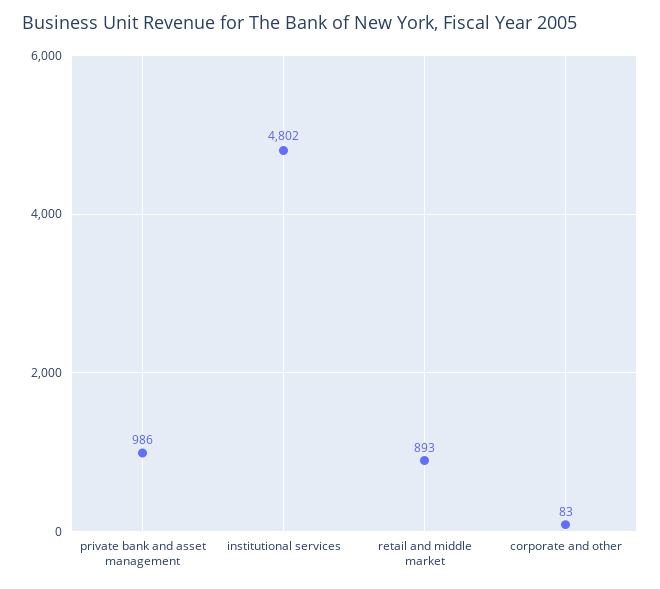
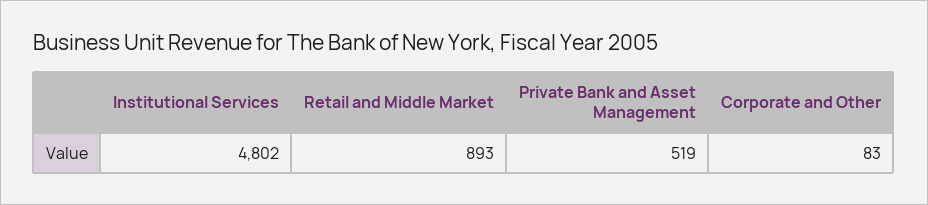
  {
-   "private bank and asset management": 986,
+   "private bank and asset management": 519,
    "institutional services": 4802,
    "retail and middle market": 893,
    "corporate and other": 83
  }

